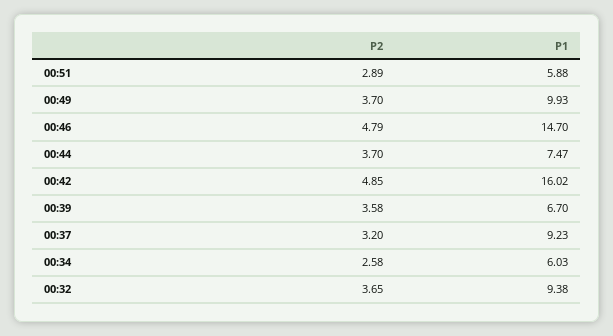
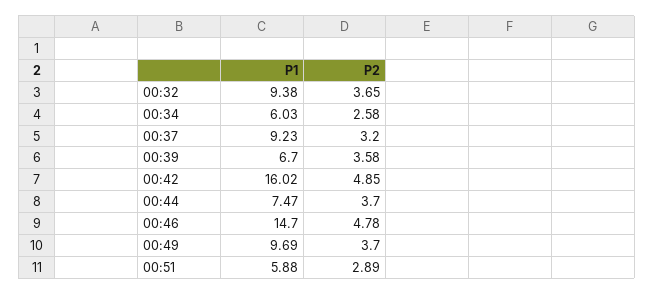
  {
    "P2": {
      "00:51": 2.89,
      "00:49": 3.7,
-     "00:46": 4.79,
+     "00:46": 4.78,
      "00:44": 3.7,
      "00:42": 4.85,
      "00:39": 3.58,
      "00:37": 3.2,
      "00:34": 2.58,
      "00:32": 3.65
    },
    "P1": {
      "00:51": 5.88,
-     "00:49": 9.93,
+     "00:49": 9.69,
      "00:46": 14.7,
      "00:44": 7.47,
      "00:42": 16.02,
      "00:39": 6.7,
      "00:37": 9.23,
      "00:34": 6.03,
      "00:32": 9.38
    }
  }

